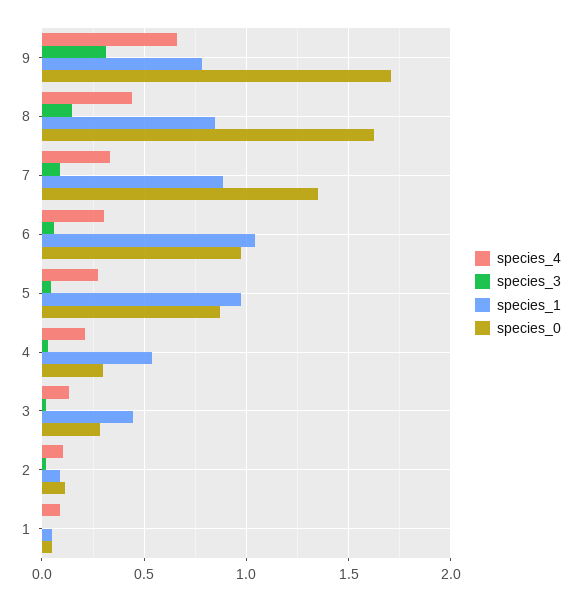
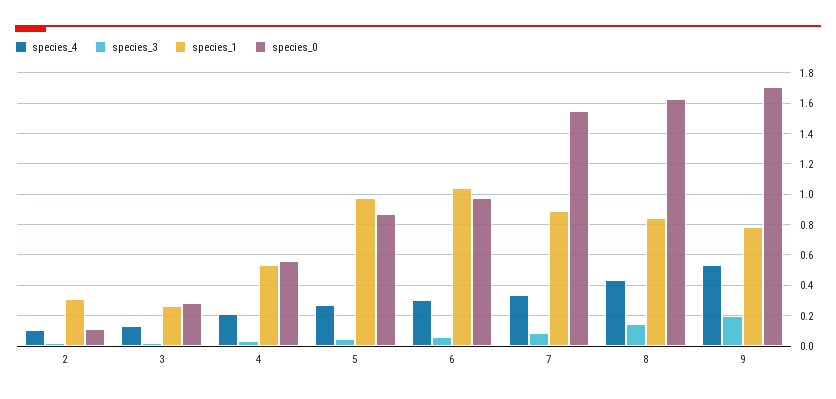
  {
    "species_4": {
-     "9": 0.65,
+     "9": 0.55,
      "8": 0.45,
      "7": 0.35,
      "6": 0.3,
      "5": 0.25,
      "4": 0.2,
      "3": 0.15,
-     "2": 0.1,
+     "2": 0.1
-     "1": 0.1
    },
    "species_3": {
-     "9": 0.3,
+     "9": 0.2,
      "8": 0.15,
      "7": 0.1,
      "6": 0.05,
      "5": 0.05,
      "4": 0.05,
      "3": 0,
-     "2": 0,
+     "2": 0
-     "1": 0
    },
    "species_1": {
      "9": 0.8,
      "8": 0.85,
      "7": 0.9,
      "6": 1.05,
      "5": 0.95,
      "4": 0.55,
-     "3": 0.45,
+     "3": 0.25,
-     "2": 0.1,
+     "2": 0.3
-     "1": 0.05
    },
    "species_0": {
      "9": 1.7,
      "8": 1.65,
-     "7": 1.35,
+     "7": 1.55,
      "6": 0.95,
      "5": 0.85,
-     "4": 0.3,
+     "4": 0.55,
      "3": 0.3,
-     "2": 0.1,
+     "2": 0.1
-     "1": 0.05
    }
  }

